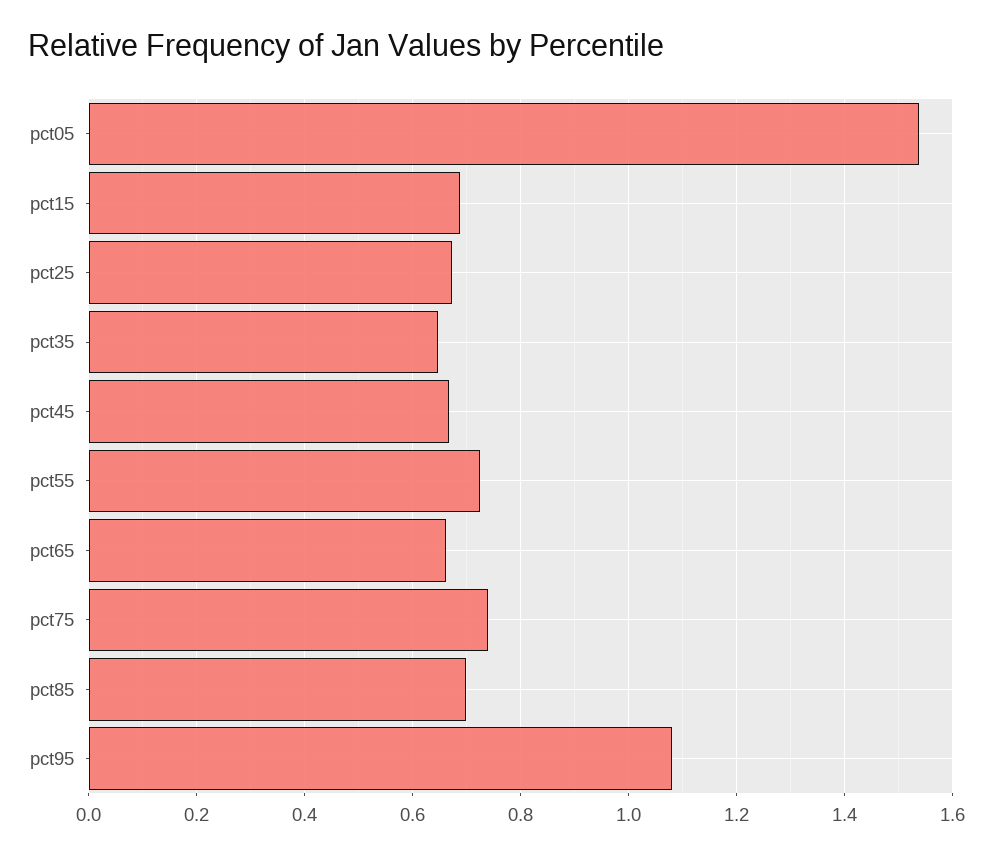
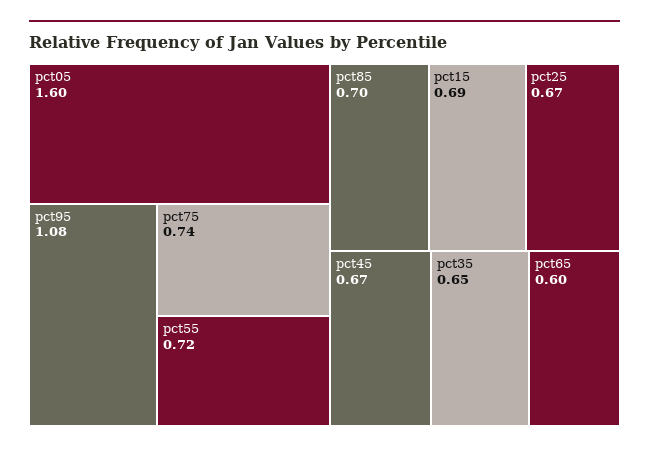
  {
-   "pct05": 1.54,
+   "pct05": 1.6,
    "pct15": 0.69,
    "pct25": 0.67,
    "pct35": 0.65,
    "pct45": 0.67,
    "pct55": 0.72,
-   "pct65": 0.66,
+   "pct65": 0.6,
    "pct75": 0.74,
    "pct85": 0.7,
    "pct95": 1.08
  }

